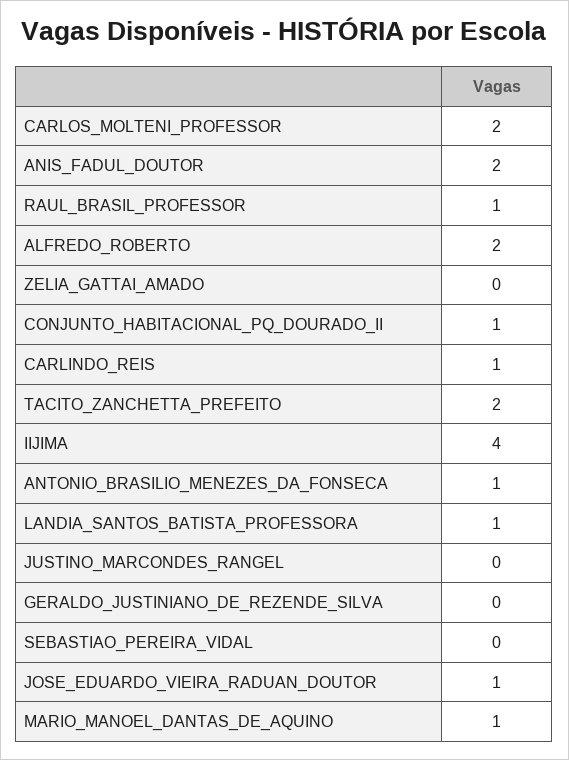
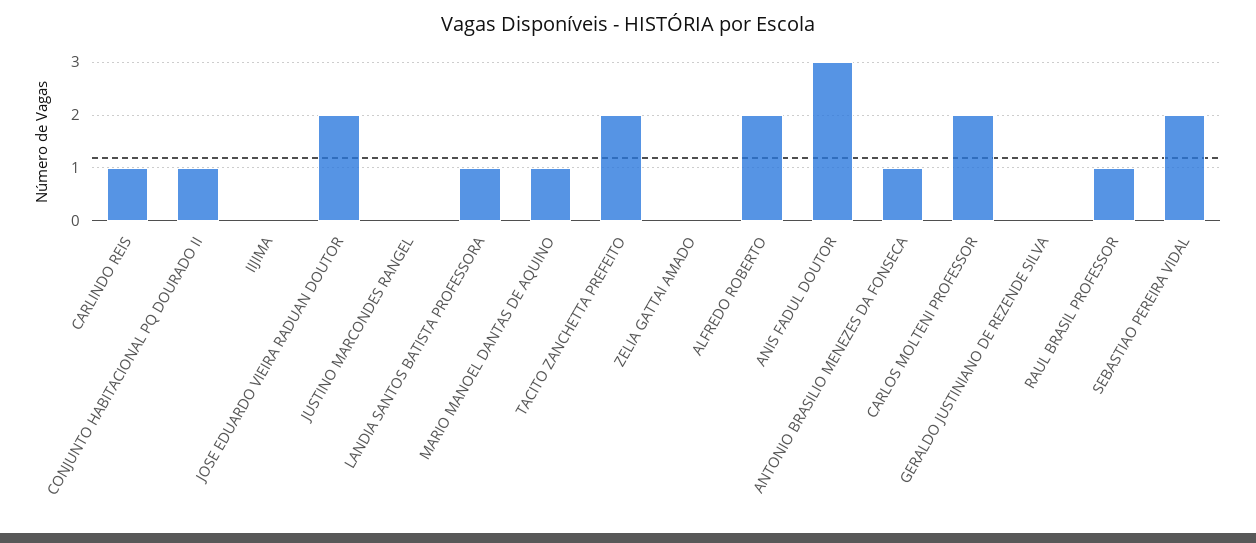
  {
    "CARLOS_MOLTENI_PROFESSOR": 2,
-   "ANIS_FADUL_DOUTOR": 2,
+   "ANIS_FADUL_DOUTOR": 3,
    "RAUL_BRASIL_PROFESSOR": 1,
    "ALFREDO_ROBERTO": 2,
    "ZELIA_GATTAI_AMADO": 0,
    "CONJUNTO_HABITACIONAL_PQ_DOURADO_II": 1,
    "CARLINDO_REIS": 1,
    "TACITO_ZANCHETTA_PREFEITO": 2,
-   "IIJIMA": 4,
+   "IIJIMA": 0,
    "ANTONIO_BRASILIO_MENEZES_DA_FONSECA": 1,
    "LANDIA_SANTOS_BATISTA_PROFESSORA": 1,
    "JUSTINO_MARCONDES_RANGEL": 0,
    "GERALDO_JUSTINIANO_DE_REZENDE_SILVA": 0,
-   "SEBASTIAO_PEREIRA_VIDAL": 0,
+   "SEBASTIAO_PEREIRA_VIDAL": 2,
-   "JOSE_EDUARDO_VIEIRA_RADUAN_DOUTOR": 1,
+   "JOSE_EDUARDO_VIEIRA_RADUAN_DOUTOR": 2,
    "MARIO_MANOEL_DANTAS_DE_AQUINO": 1
  }

